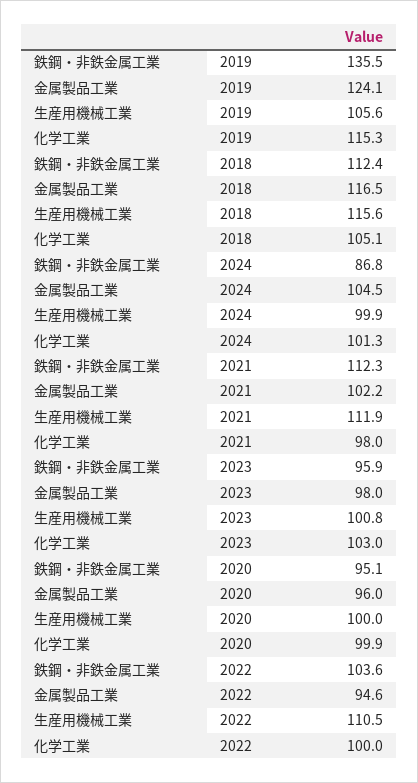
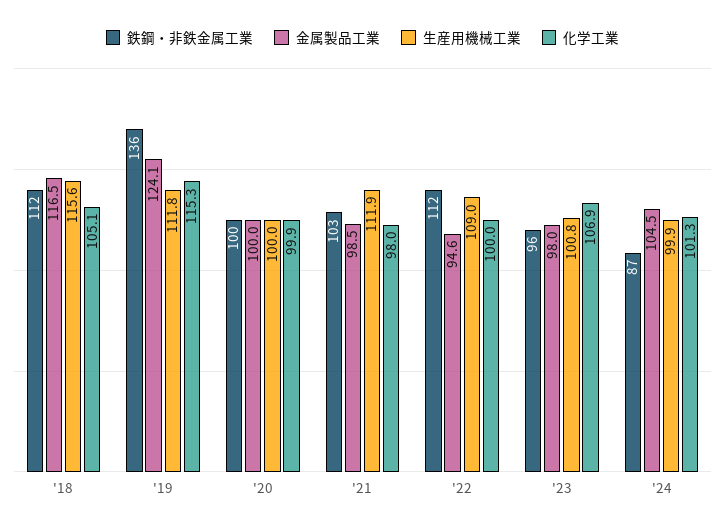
  {
    "鉄鋼・非鉄金属工業": {
      "2019": 135.5,
      "2018": 112.4,
      "2024": 86.8,
-     "2021": 112.3,
+     "2021": 103,
      "2023": 95.9,
-     "2020": 95.1,
+     "2020": 100,
-     "2022": 103.6
+     "2022": 112
    },
    "金属製品工業": {
      "2019": 124.1,
      "2018": 116.5,
      "2024": 104.5,
-     "2021": 102.2,
+     "2021": 98.5,
      "2023": 98,
-     "2020": 96,
+     "2020": 100,
      "2022": 94.6
    },
    "生産用機械工業": {
-     "2019": 105.6,
+     "2019": 111.8,
      "2018": 115.6,
      "2024": 99.9,
      "2021": 111.9,
      "2023": 100.8,
      "2020": 100,
-     "2022": 110.5
+     "2022": 109
    },
    "化学工業": {
      "2019": 115.3,
      "2018": 105.1,
      "2024": 101.3,
      "2021": 98,
-     "2023": 103,
+     "2023": 106.9,
      "2020": 99.9,
      "2022": 100
    }
  }

